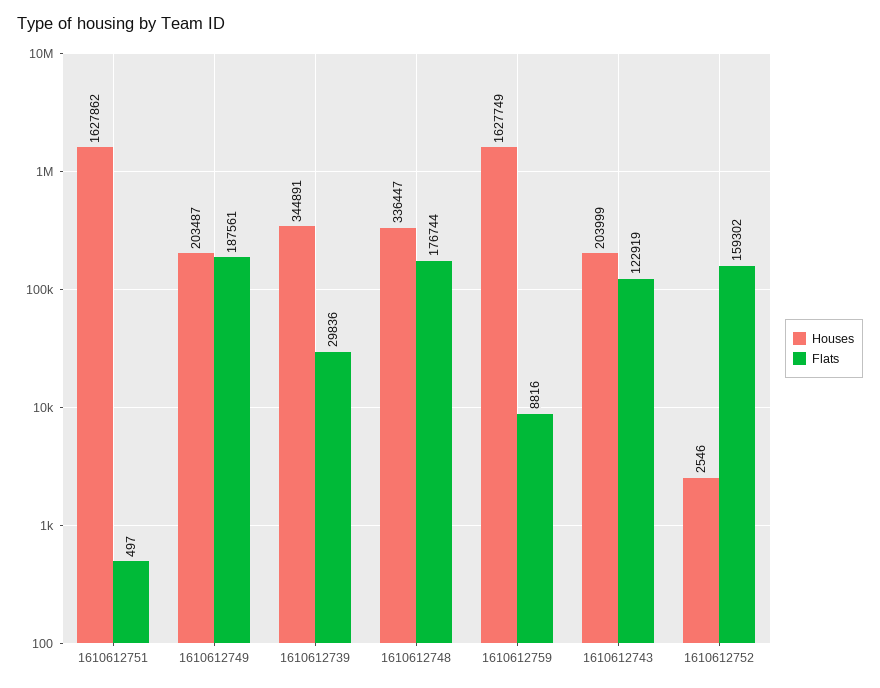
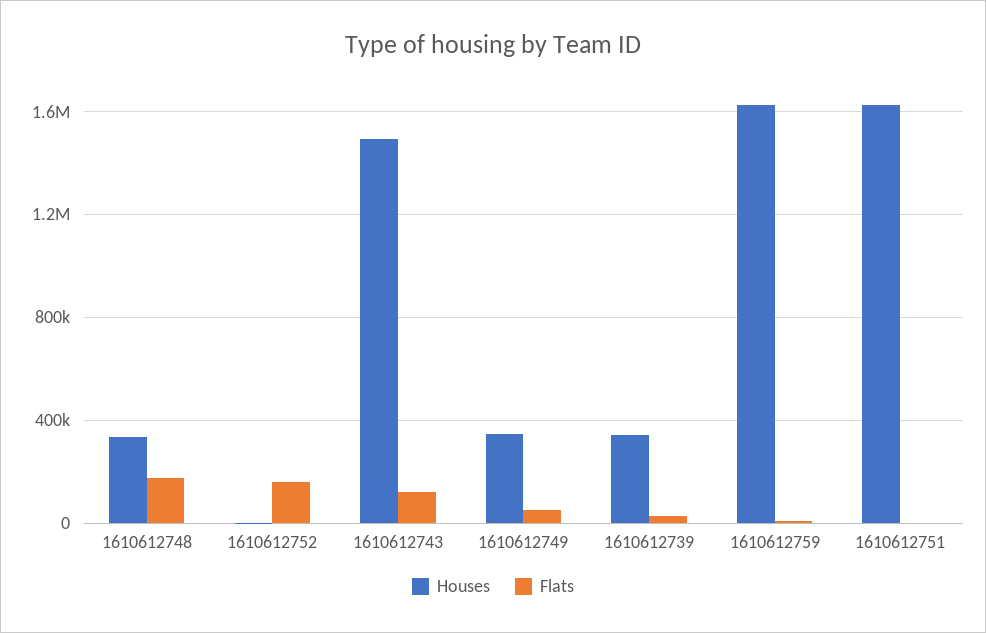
  {
    "Houses": {
      "1610612751": 1627862,
-     "1610612749": 203487,
+     "1610612749": 350000,
      "1610612739": 344891,
      "1610612748": 336447,
      "1610612759": 1627749,
-     "1610612743": 203999,
+     "1610612743": 1500000,
      "1610612752": 2546
    },
    "Flats": {
      "1610612751": 497,
-     "1610612749": 187561,
+     "1610612749": 50000,
      "1610612739": 29836,
      "1610612748": 176744,
      "1610612759": 8816,
      "1610612743": 122919,
      "1610612752": 159302
    }
  }

